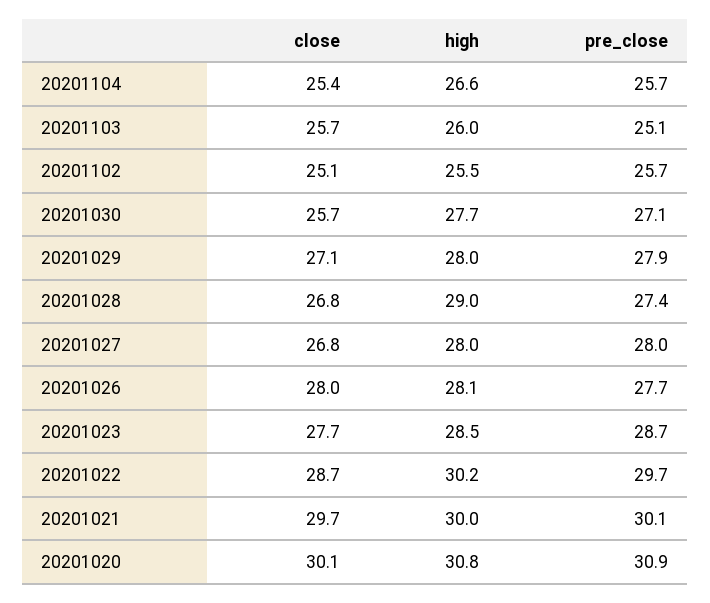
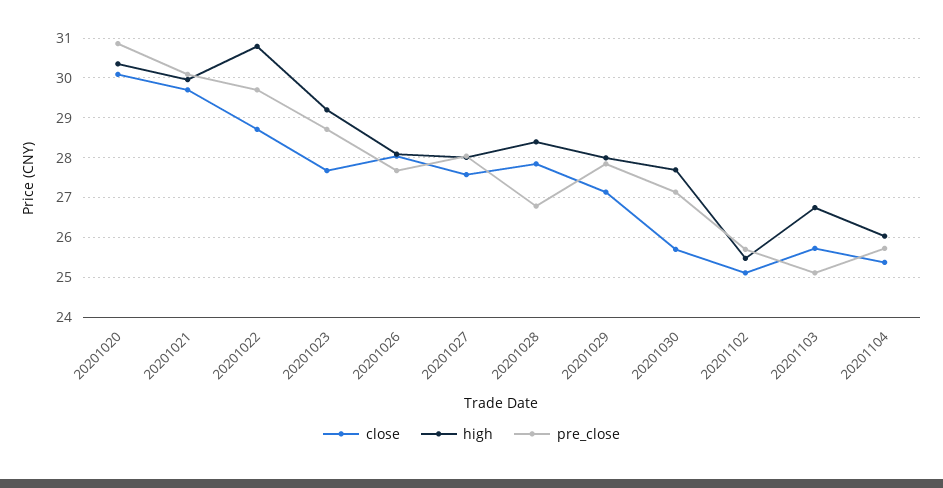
  {
    "close": {
      "20201104": 25.4,
      "20201103": 25.7,
      "20201102": 25.1,
      "20201030": 25.7,
      "20201029": 27.1,
-     "20201028": 26.8,
+     "20201028": 27.8,
-     "20201027": 26.8,
+     "20201027": 27.6,
      "20201026": 28,
      "20201023": 27.7,
      "20201022": 28.7,
      "20201021": 29.7,
      "20201020": 30.1
    },
    "high": {
-     "20201104": 26.6,
+     "20201104": 26,
-     "20201103": 26,
+     "20201103": 26.8,
      "20201102": 25.5,
      "20201030": 27.7,
      "20201029": 28,
-     "20201028": 29,
+     "20201028": 28.4,
      "20201027": 28,
      "20201026": 28.1,
-     "20201023": 28.5,
+     "20201023": 29.2,
-     "20201022": 30.2,
+     "20201022": 30.8,
      "20201021": 30,
-     "20201020": 30.8
+     "20201020": 30.4
    },
    "pre_close": {
      "20201104": 25.7,
      "20201103": 25.1,
      "20201102": 25.7,
      "20201030": 27.1,
      "20201029": 27.9,
-     "20201028": 27.4,
+     "20201028": 26.8,
      "20201027": 28,
      "20201026": 27.7,
      "20201023": 28.7,
      "20201022": 29.7,
      "20201021": 30.1,
      "20201020": 30.9
    }
  }

